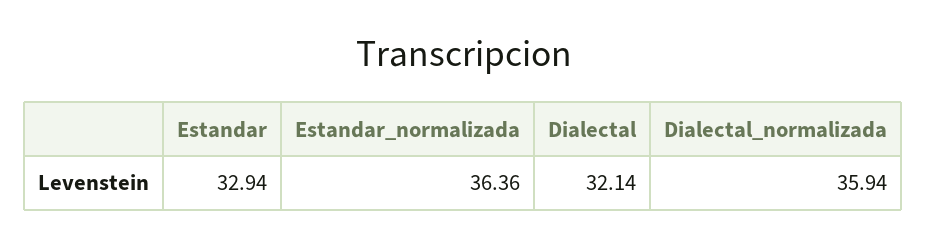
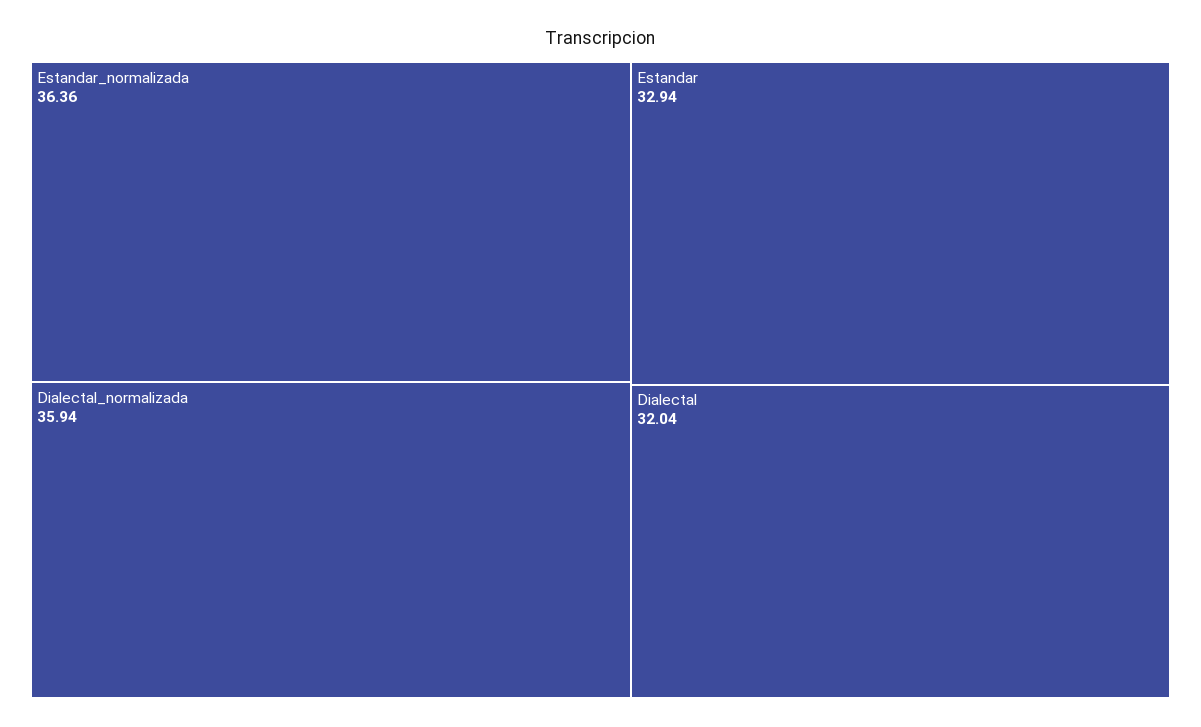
  {
    "Estandar": 32.94,
    "Estandar_normalizada": 36.36,
-   "Dialectal": 32.14,
+   "Dialectal": 32.04,
    "Dialectal_normalizada": 35.94
  }

